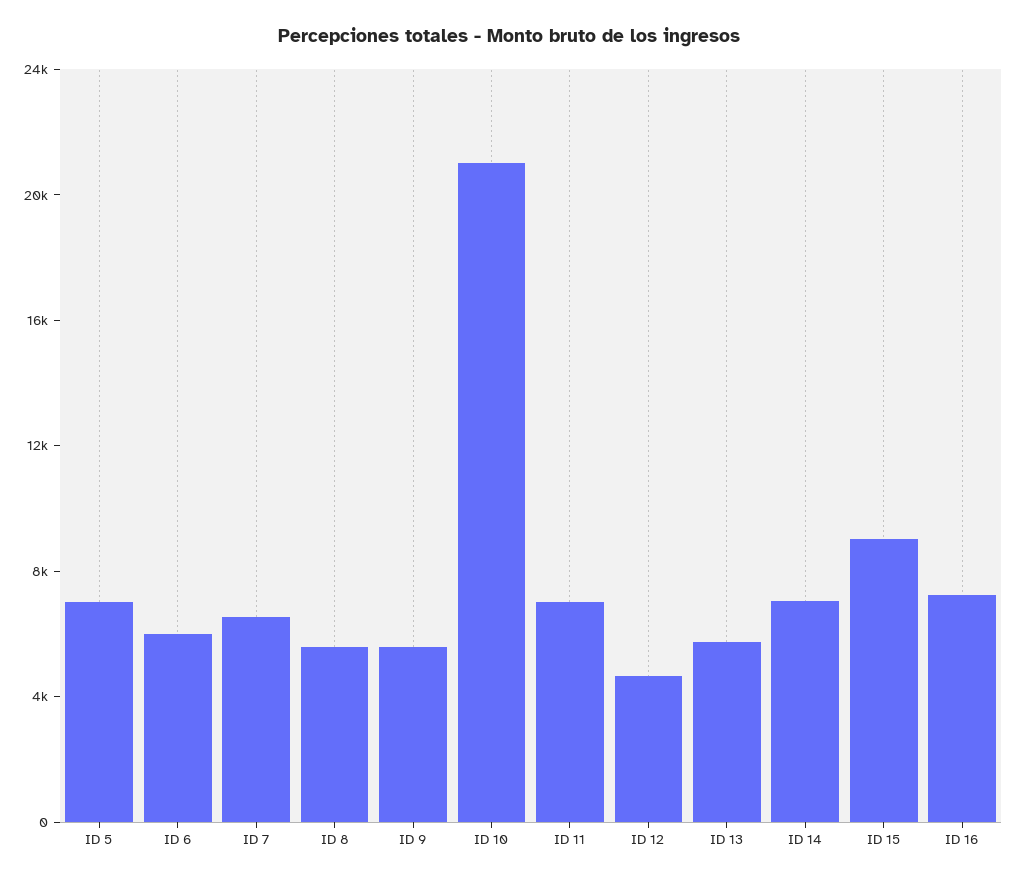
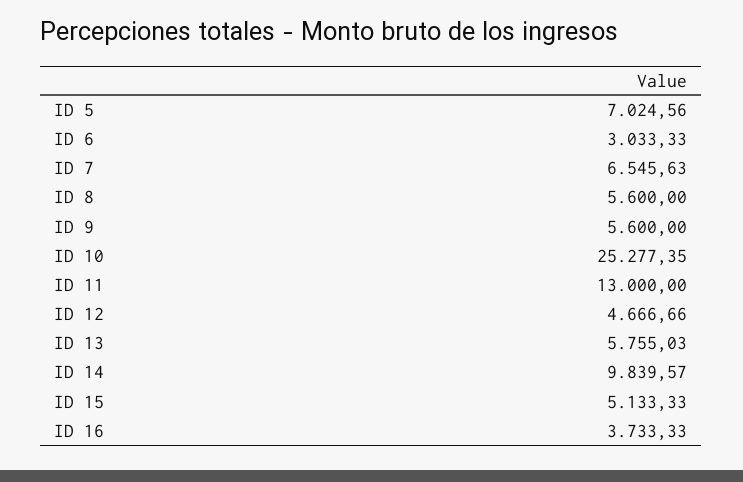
  {
    "ID 5": 7024.56,
-   "ID 6": 6000,
+   "ID 6": 3033.33,
    "ID 7": 6545.63,
    "ID 8": 5600,
    "ID 9": 5600,
-   "ID 10": 21000,
+   "ID 10": 25277.35,
-   "ID 11": 7000,
+   "ID 11": 13000,
    "ID 12": 4666.66,
    "ID 13": 5755.03,
-   "ID 14": 7000,
+   "ID 14": 9839.57,
-   "ID 15": 9000,
+   "ID 15": 5133.33,
-   "ID 16": 7000
+   "ID 16": 3733.33
  }

